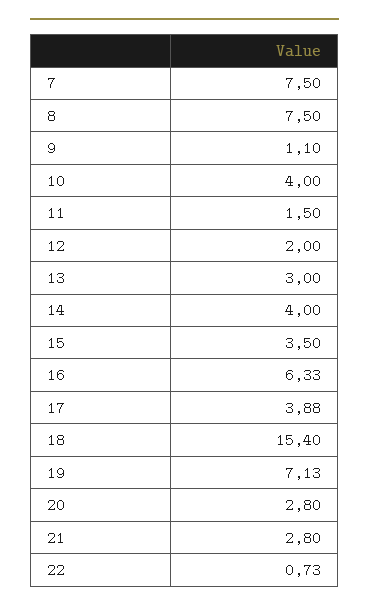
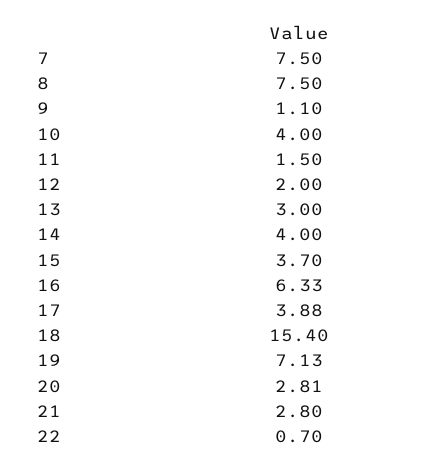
  {
    "7": 7.5,
    "8": 7.5,
    "9": 1.1,
    "10": 4,
    "11": 1.5,
    "12": 2,
    "13": 3,
    "14": 4,
-   "15": 3.5,
+   "15": 3.7,
    "16": 6.33,
    "17": 3.88,
    "18": 15.4,
    "19": 7.13,
-   "20": 2.8,
+   "20": 2.81,
    "21": 2.8,
-   "22": 0.73
+   "22": 0.7
  }

